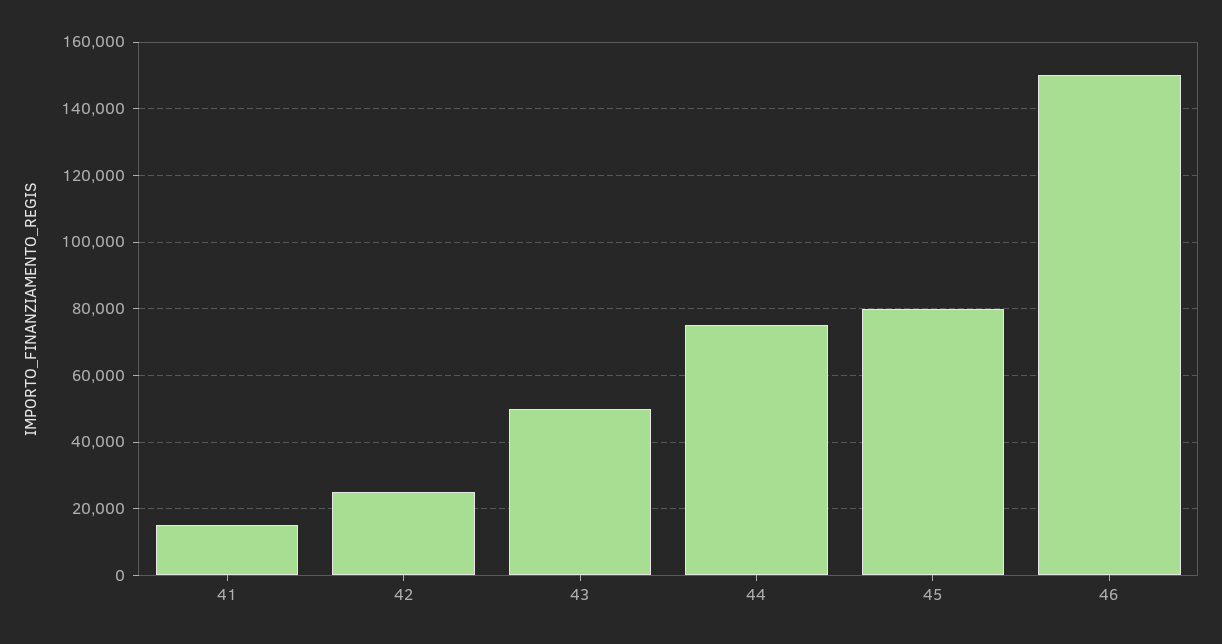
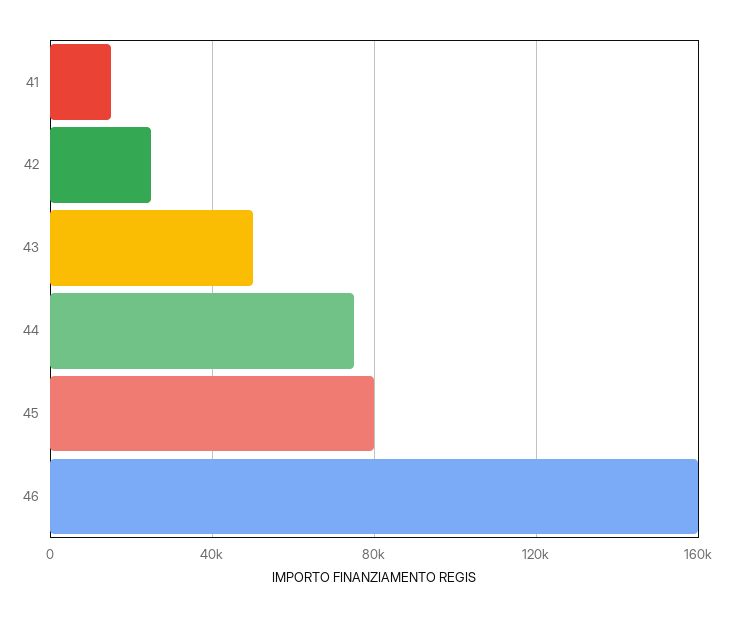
  {
    "41": 16000,
    "42": 26000,
    "43": 50000,
    "44": 76000,
    "45": 80000,
-   "46": 150000
+   "46": 160000
  }

